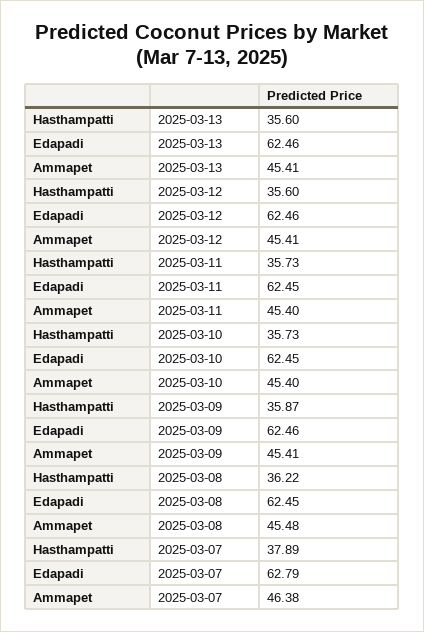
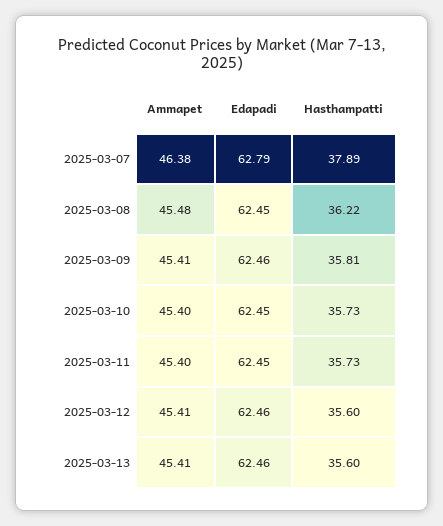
  {
    "Hasthampatti": {
      "2025-03-13": 35.6,
      "2025-03-12": 35.6,
      "2025-03-11": 35.73,
      "2025-03-10": 35.73,
-     "2025-03-09": 35.87,
+     "2025-03-09": 35.81,
      "2025-03-08": 36.22,
      "2025-03-07": 37.89
    },
    "Edapadi": {
      "2025-03-13": 62.46,
      "2025-03-12": 62.46,
      "2025-03-11": 62.45,
      "2025-03-10": 62.45,
      "2025-03-09": 62.46,
      "2025-03-08": 62.45,
      "2025-03-07": 62.79
    },
    "Ammapet": {
      "2025-03-13": 45.41,
      "2025-03-12": 45.41,
      "2025-03-11": 45.4,
      "2025-03-10": 45.4,
      "2025-03-09": 45.41,
      "2025-03-08": 45.48,
      "2025-03-07": 46.38
    }
  }

